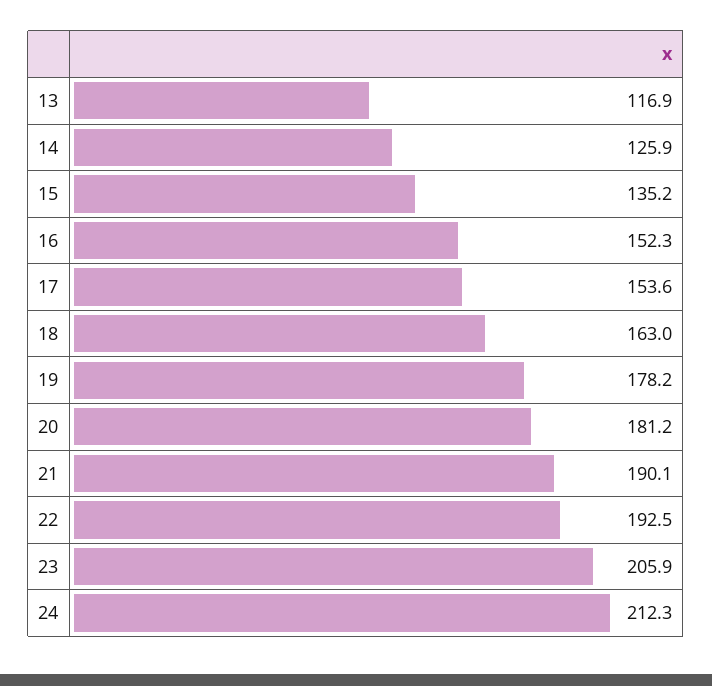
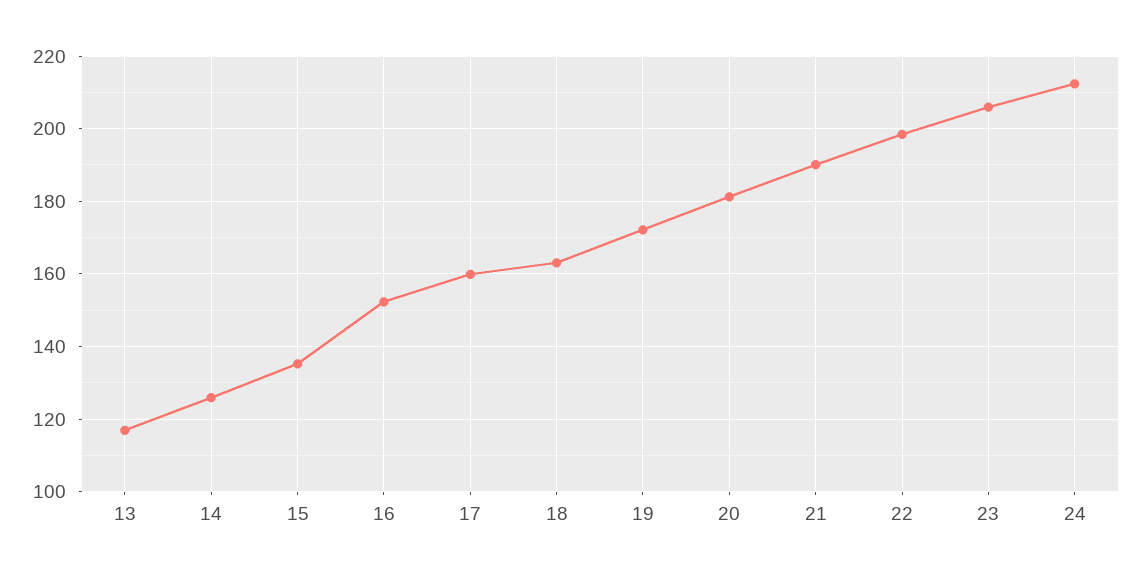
  {
    "13": 116.9,
    "14": 125.9,
    "15": 135.2,
    "16": 152.3,
-   "17": 153.6,
+   "17": 160,
    "18": 163,
-   "19": 178.2,
+   "19": 172,
    "20": 181.2,
    "21": 190.1,
-   "22": 192.5,
+   "22": 198,
    "23": 205.9,
    "24": 212.3
  }

